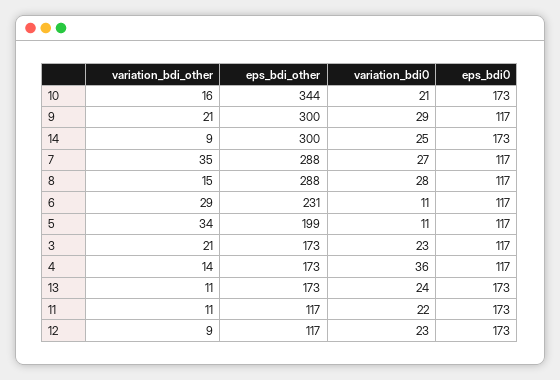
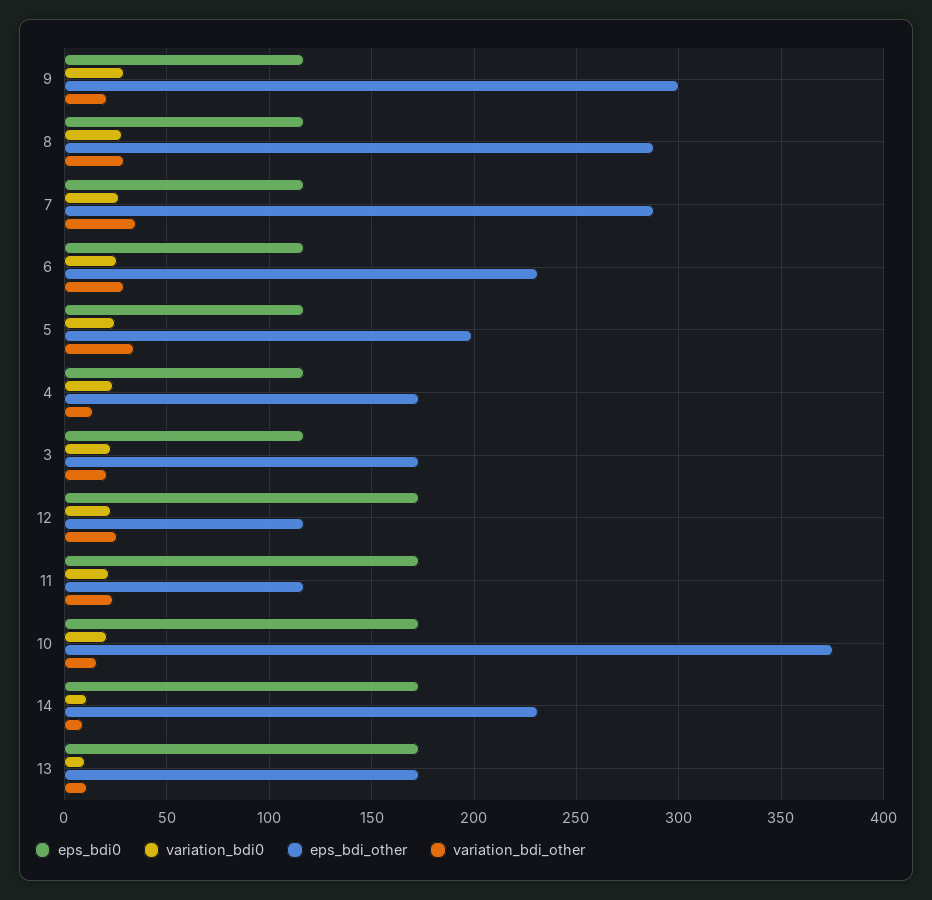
  {
    "variation_bdi_other": {
      "10": 16,
      "9": 21,
      "14": 9,
      "7": 35,
-     "8": 15,
+     "8": 30,
      "6": 29,
      "5": 34,
      "3": 21,
      "4": 14,
      "13": 11,
-     "11": 11,
+     "11": 25,
-     "12": 9
+     "12": 25
    },
    "eps_bdi_other": {
-     "10": 344,
+     "10": 375,
      "9": 300,
-     "14": 300,
+     "14": 230,
      "7": 288,
      "8": 288,
      "6": 231,
      "5": 199,
      "3": 173,
      "4": 173,
      "13": 173,
      "11": 117,
      "12": 117
    },
    "variation_bdi0": {
      "10": 21,
      "9": 29,
-     "14": 25,
+     "14": 10,
      "7": 27,
      "8": 28,
-     "6": 11,
+     "6": 25,
-     "5": 11,
+     "5": 25,
      "3": 23,
-     "4": 36,
+     "4": 25,
-     "13": 24,
+     "13": 10,
      "11": 22,
      "12": 23
    },
    "eps_bdi0": {
      "10": 173,
      "9": 117,
      "14": 173,
      "7": 117,
      "8": 117,
      "6": 117,
      "5": 117,
      "3": 117,
      "4": 117,
      "13": 173,
      "11": 173,
      "12": 173
    }
  }

